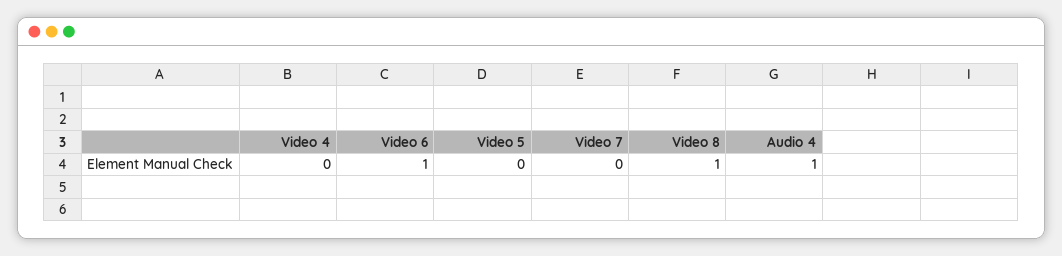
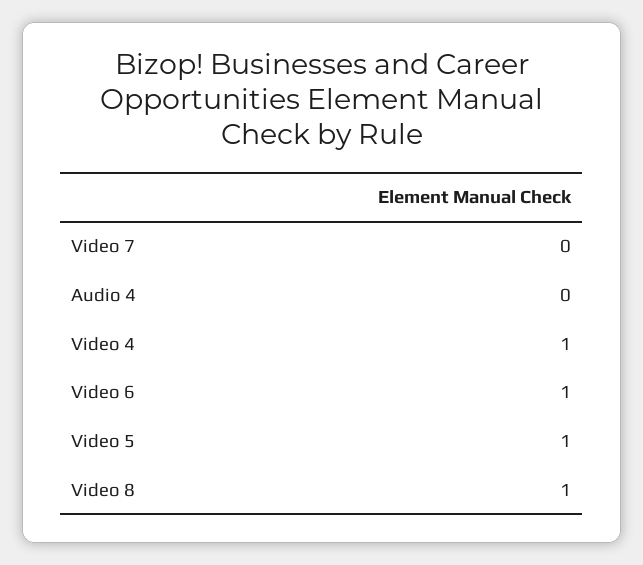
  {
-   "Video 4": 0,
+   "Video 4": 1,
    "Video 6": 1,
-   "Video 5": 0,
+   "Video 5": 1,
    "Video 7": 0,
    "Video 8": 1,
-   "Audio 4": 1
+   "Audio 4": 0
  }

